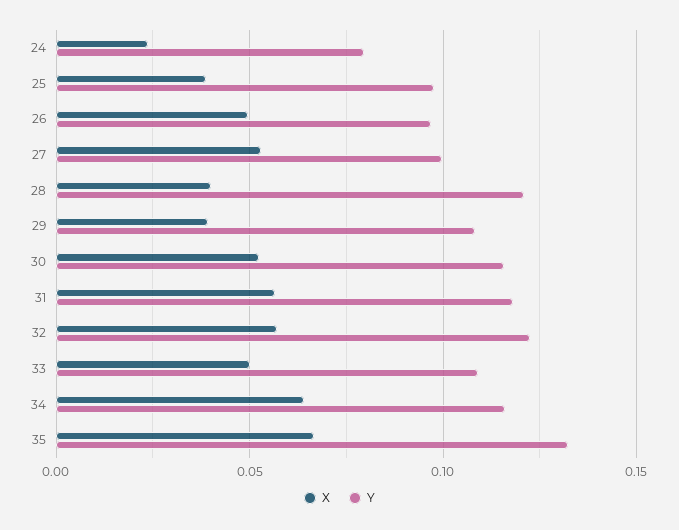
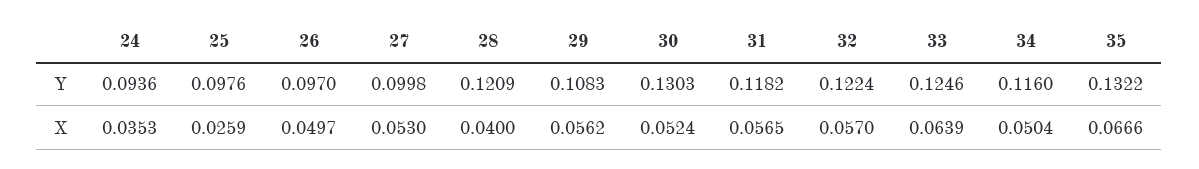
  {
    "X": {
-     "24": 0.025,
+     "24": 0.0353,
-     "25": 0.04,
+     "25": 0.0259,
      "26": 0.0497,
      "27": 0.053,
      "28": 0.04,
-     "29": 0.04,
+     "29": 0.0562,
      "30": 0.0524,
      "31": 0.0565,
      "32": 0.057,
-     "33": 0.05,
+     "33": 0.0639,
-     "34": 0.065,
+     "34": 0.0504,
      "35": 0.0666
    },
    "Y": {
-     "24": 0.08,
+     "24": 0.0936,
      "25": 0.0976,
      "26": 0.097,
      "27": 0.0998,
      "28": 0.1209,
      "29": 0.1083,
-     "30": 0.115,
+     "30": 0.1303,
      "31": 0.1182,
      "32": 0.1224,
-     "33": 0.11,
+     "33": 0.1246,
      "34": 0.116,
      "35": 0.1322
    }
  }

